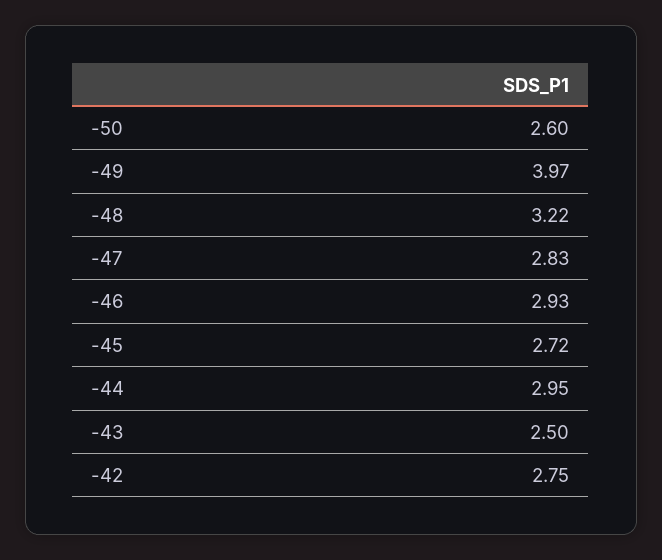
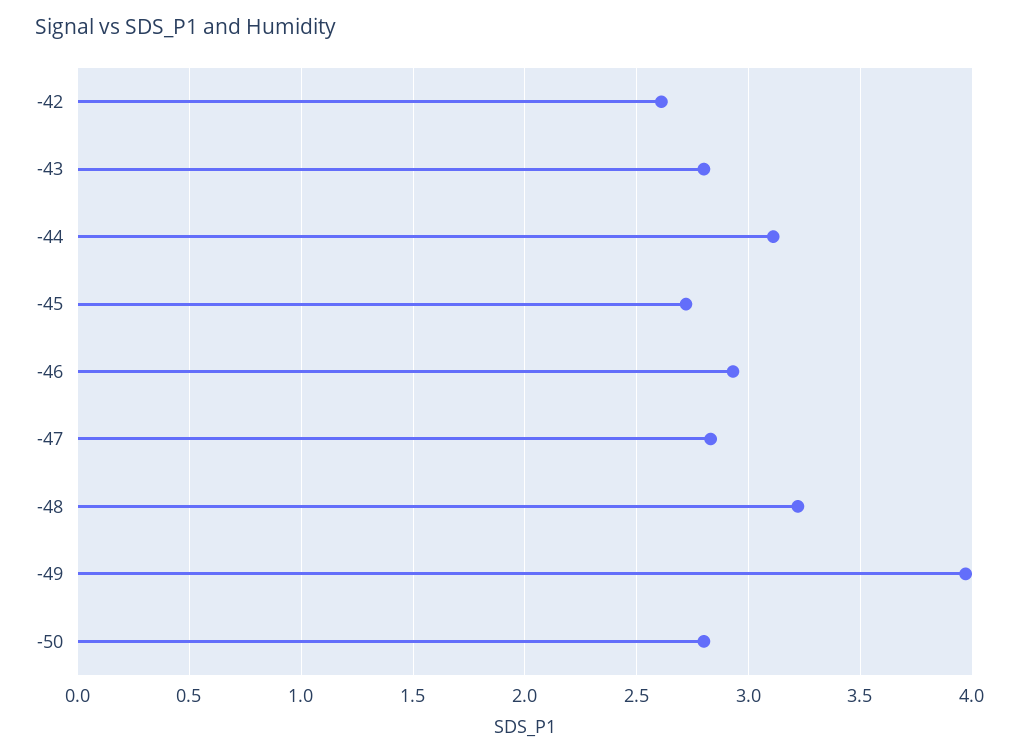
  {
-   "-50": 2.6,
+   "-50": 2.8,
    "-49": 3.97,
    "-48": 3.22,
    "-47": 2.83,
    "-46": 2.93,
    "-45": 2.72,
-   "-44": 2.95,
+   "-44": 3.1,
-   "-43": 2.5,
+   "-43": 2.8,
-   "-42": 2.75
+   "-42": 2.6
  }

